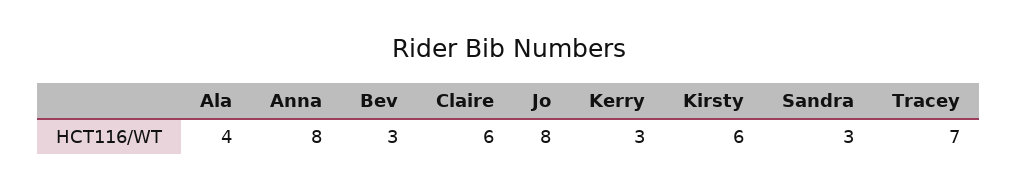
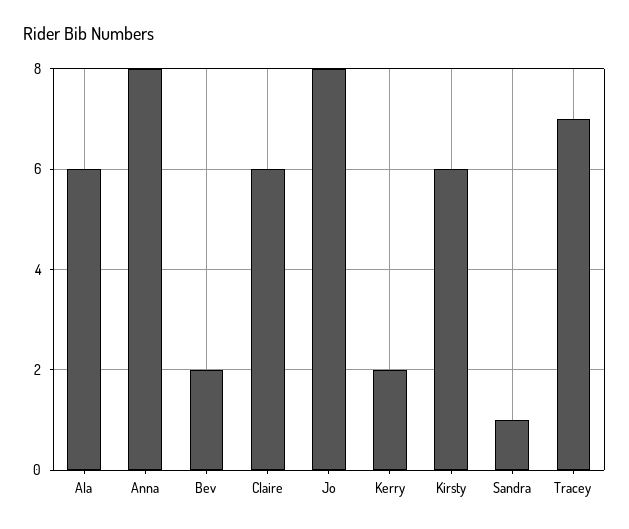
  {
-   "Ala": 4,
+   "Ala": 6,
    "Anna": 8,
-   "Bev": 3,
+   "Bev": 2,
    "Claire": 6,
    "Jo": 8,
-   "Kerry": 3,
+   "Kerry": 2,
    "Kirsty": 6,
-   "Sandra": 3,
+   "Sandra": 1,
    "Tracey": 7
  }

